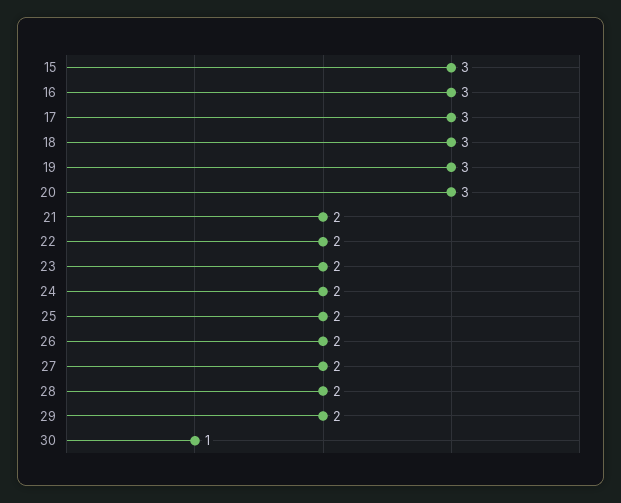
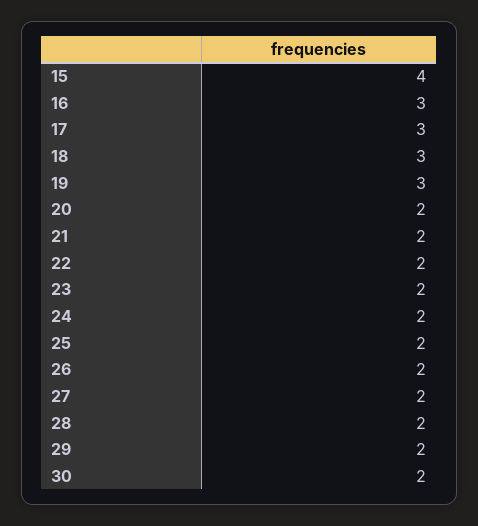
  {
-   "15": 3,
+   "15": 4,
    "16": 3,
    "17": 3,
    "18": 3,
    "19": 3,
-   "20": 3,
+   "20": 2,
    "21": 2,
    "22": 2,
    "23": 2,
    "24": 2,
    "25": 2,
    "26": 2,
    "27": 2,
    "28": 2,
    "29": 2,
-   "30": 1
+   "30": 2
  }

